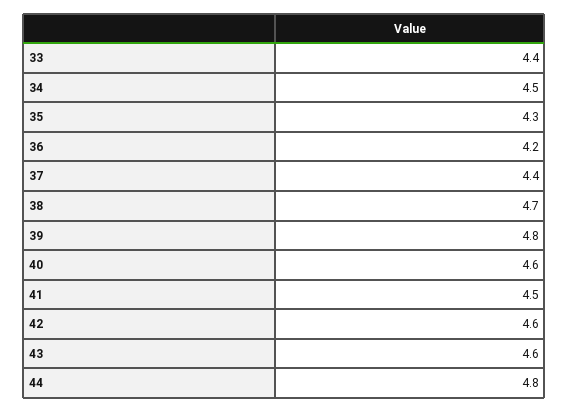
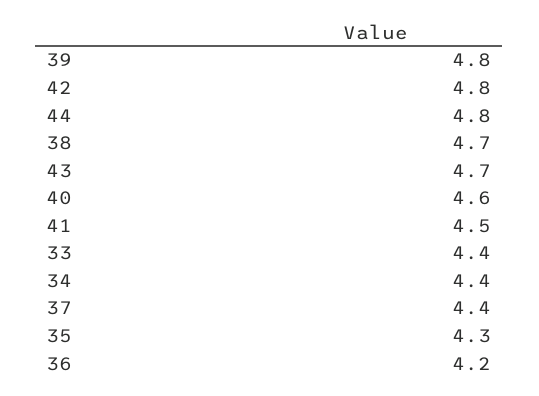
  {
    "33": 4.4,
-   "34": 4.5,
+   "34": 4.4,
    "35": 4.3,
    "36": 4.2,
    "37": 4.4,
    "38": 4.7,
    "39": 4.8,
    "40": 4.6,
    "41": 4.5,
-   "42": 4.6,
+   "42": 4.8,
-   "43": 4.6,
+   "43": 4.7,
    "44": 4.8
  }

